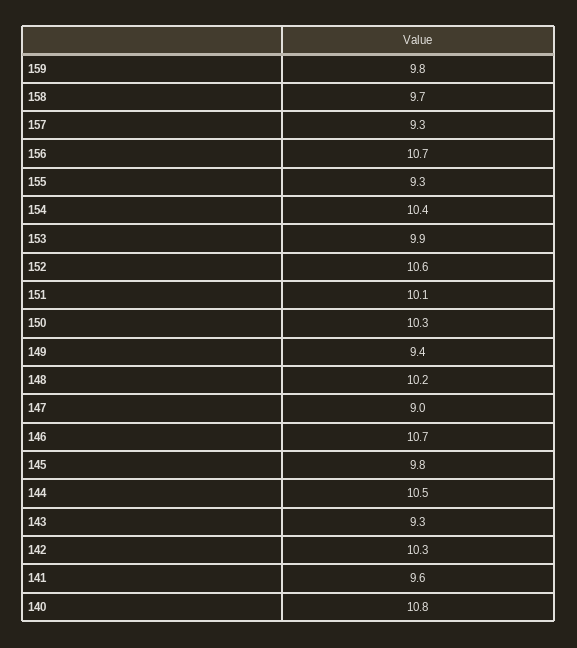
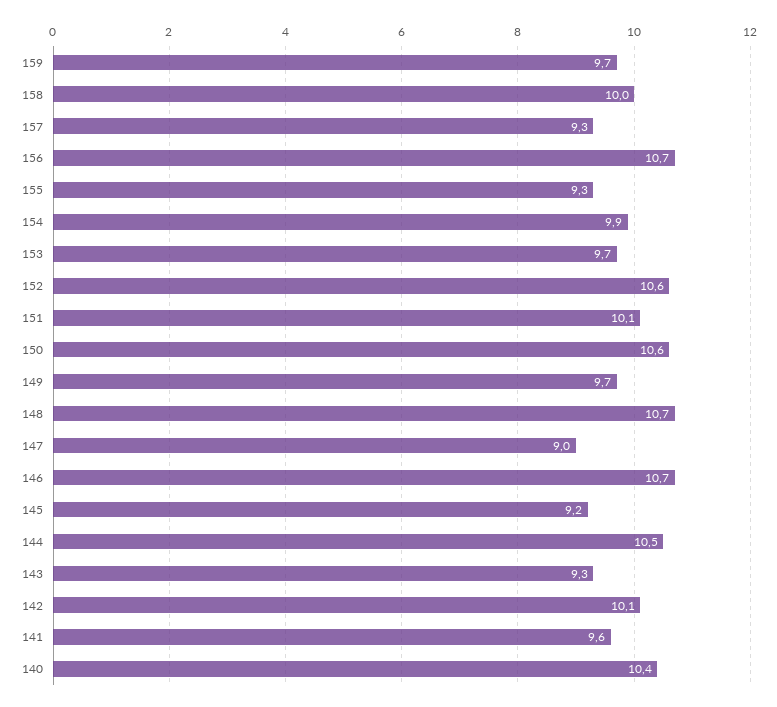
  {
-   "159": 9.8,
+   "159": 9.7,
-   "158": 9.7,
+   "158": 10,
    "157": 9.3,
    "156": 10.7,
    "155": 9.3,
-   "154": 10.4,
+   "154": 9.9,
-   "153": 9.9,
+   "153": 9.7,
    "152": 10.6,
    "151": 10.1,
-   "150": 10.3,
+   "150": 10.6,
-   "149": 9.4,
+   "149": 9.7,
-   "148": 10.2,
+   "148": 10.7,
    "147": 9,
    "146": 10.7,
-   "145": 9.8,
+   "145": 9.2,
    "144": 10.5,
    "143": 9.3,
-   "142": 10.3,
+   "142": 10.1,
    "141": 9.6,
-   "140": 10.8
+   "140": 10.4
  }

